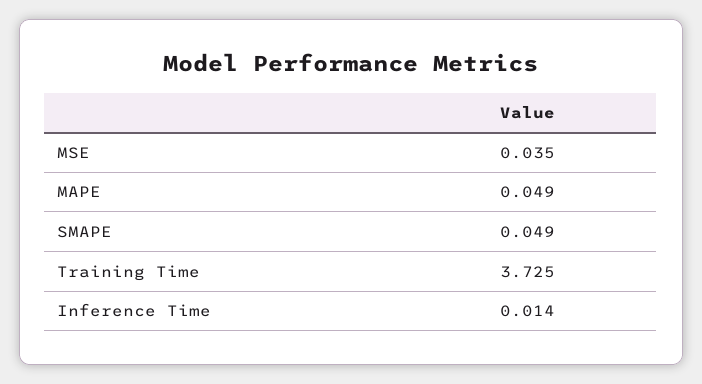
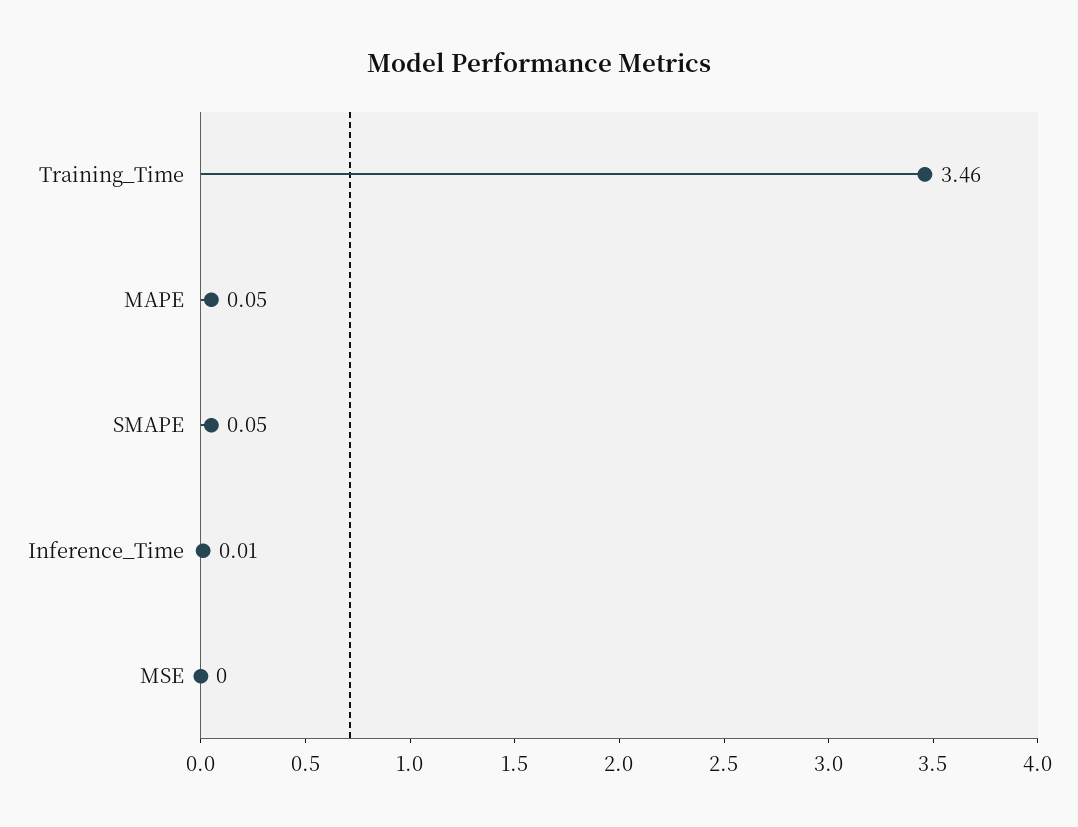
  {
-   "MSE": 0.035,
+   "MSE": 0,
    "MAPE": 0.049,
    "SMAPE": 0.049,
-   "Training Time": 3.725,
+   "Training Time": 3.46,
    "Inference Time": 0.014
  }

